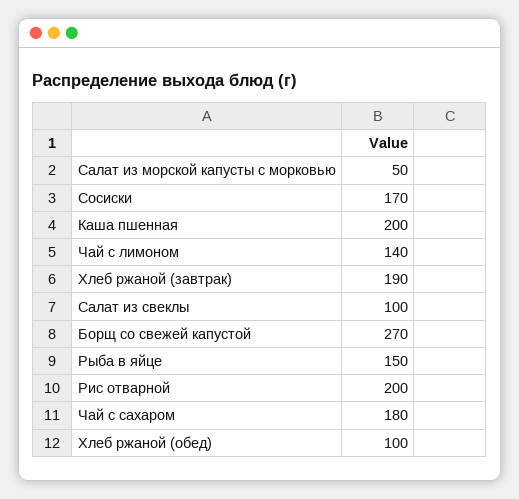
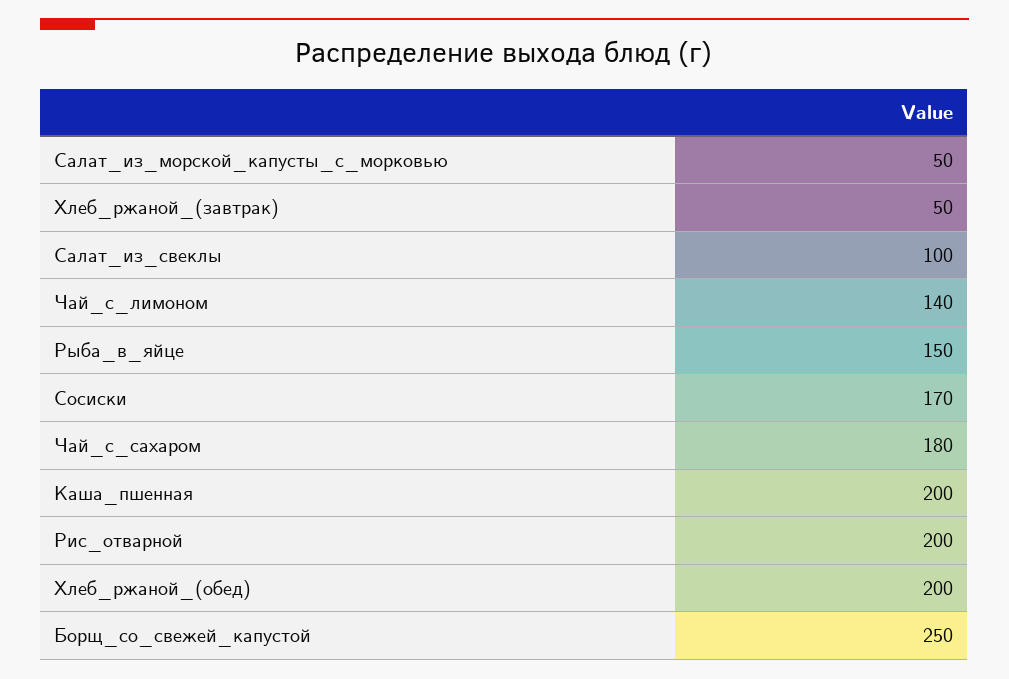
  {
    "Салат из морской капусты с морковью": 50,
    "Сосиски": 170,
    "Каша пшенная": 200,
    "Чай с лимоном": 140,
-   "Хлеб ржаной (завтрак)": 190,
+   "Хлеб ржаной (завтрак)": 50,
    "Салат из свеклы": 100,
-   "Борщ со свежей капустой": 270,
+   "Борщ со свежей капустой": 250,
    "Рыба в яйце": 150,
    "Рис отварной": 200,
    "Чай с сахаром": 180,
-   "Хлеб ржаной (обед)": 100
+   "Хлеб ржаной (обед)": 200
  }

